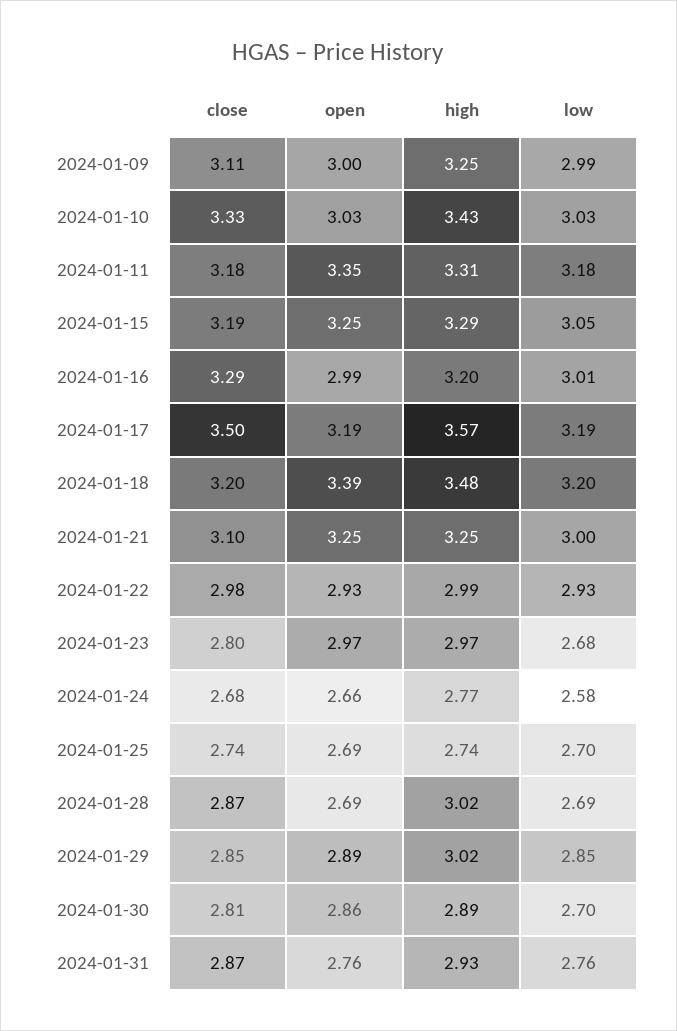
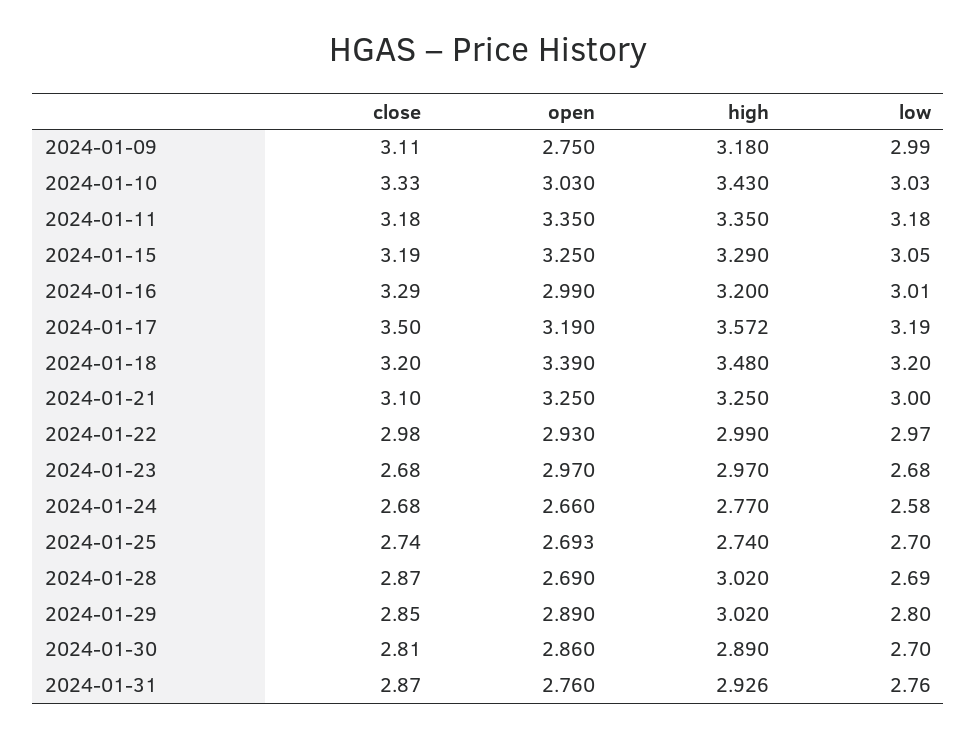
  {
    "close": {
      "2024-01-09": 3.11,
      "2024-01-10": 3.33,
      "2024-01-11": 3.18,
      "2024-01-15": 3.19,
      "2024-01-16": 3.29,
      "2024-01-17": 3.5,
      "2024-01-18": 3.2,
      "2024-01-21": 3.1,
      "2024-01-22": 2.98,
-     "2024-01-23": 2.8,
+     "2024-01-23": 2.68,
      "2024-01-24": 2.68,
      "2024-01-25": 2.74,
      "2024-01-28": 2.87,
      "2024-01-29": 2.85,
      "2024-01-30": 2.81,
      "2024-01-31": 2.87
    },
    "open": {
-     "2024-01-09": 3,
+     "2024-01-09": 2.75,
      "2024-01-10": 3.03,
      "2024-01-11": 3.35,
      "2024-01-15": 3.25,
      "2024-01-16": 2.99,
      "2024-01-17": 3.19,
      "2024-01-18": 3.39,
      "2024-01-21": 3.25,
      "2024-01-22": 2.93,
      "2024-01-23": 2.97,
      "2024-01-24": 2.66,
      "2024-01-25": 2.693,
      "2024-01-28": 2.69,
      "2024-01-29": 2.89,
      "2024-01-30": 2.86,
      "2024-01-31": 2.76
    },
    "high": {
-     "2024-01-09": 3.25,
+     "2024-01-09": 3.18,
      "2024-01-10": 3.43,
-     "2024-01-11": 3.31,
+     "2024-01-11": 3.35,
      "2024-01-15": 3.29,
      "2024-01-16": 3.2,
      "2024-01-17": 3.572,
      "2024-01-18": 3.48,
      "2024-01-21": 3.25,
      "2024-01-22": 2.99,
      "2024-01-23": 2.97,
      "2024-01-24": 2.77,
      "2024-01-25": 2.74,
      "2024-01-28": 3.02,
      "2024-01-29": 3.02,
      "2024-01-30": 2.89,
      "2024-01-31": 2.926
    },
    "low": {
      "2024-01-09": 2.99,
      "2024-01-10": 3.03,
      "2024-01-11": 3.18,
      "2024-01-15": 3.05,
      "2024-01-16": 3.01,
      "2024-01-17": 3.19,
      "2024-01-18": 3.2,
      "2024-01-21": 3,
-     "2024-01-22": 2.93,
+     "2024-01-22": 2.97,
      "2024-01-23": 2.68,
      "2024-01-24": 2.58,
      "2024-01-25": 2.7,
      "2024-01-28": 2.69,
-     "2024-01-29": 2.85,
+     "2024-01-29": 2.8,
      "2024-01-30": 2.7,
      "2024-01-31": 2.76
    }
  }

